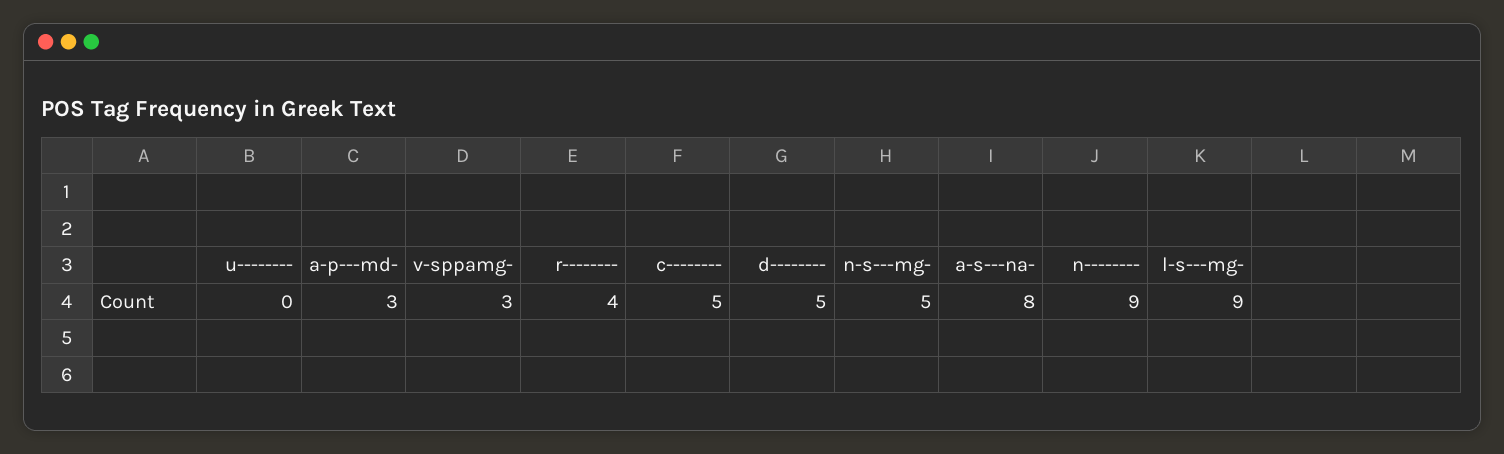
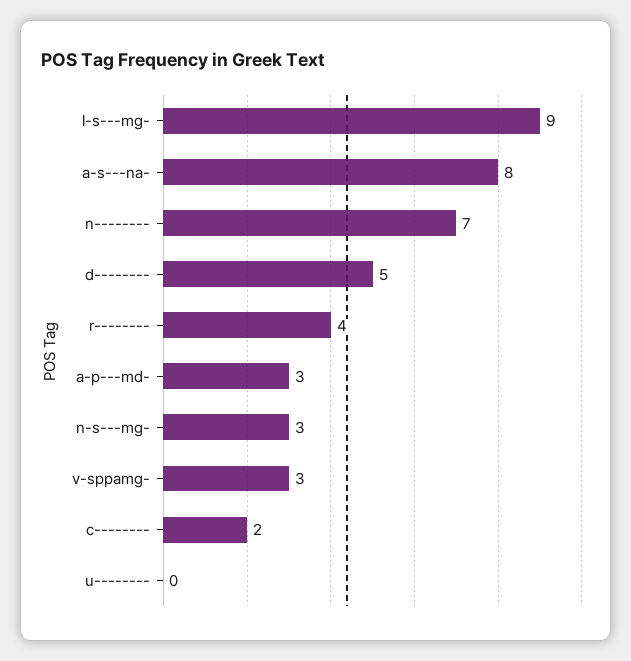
  {
    "u--------": 0,
    "a-p---md-": 3,
    "v-sppamg-": 3,
    "r--------": 4,
-   "c--------": 5,
+   "c--------": 2,
    "d--------": 5,
-   "n-s---mg-": 5,
+   "n-s---mg-": 3,
    "a-s---na-": 8,
-   "n--------": 9,
+   "n--------": 7,
    "l-s---mg-": 9
  }

